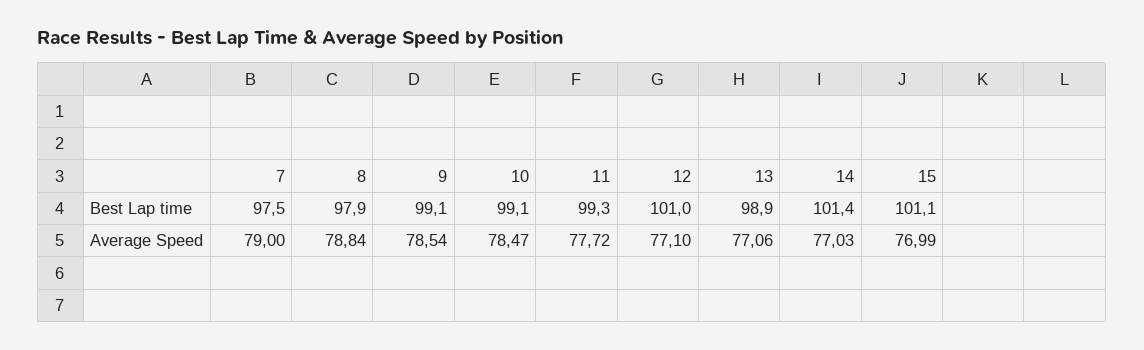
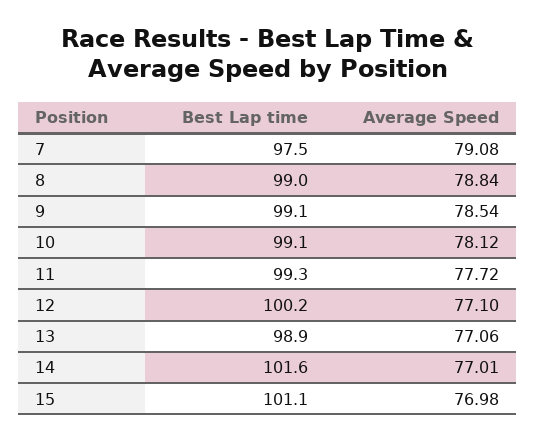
  {
    "7": {
      "Best Lap time": 97.5,
-     "Average Speed": 79
+     "Average Speed": 79.08
    },
    "8": {
-     "Best Lap time": 97.9,
+     "Best Lap time": 99,
      "Average Speed": 78.84
    },
    "9": {
      "Best Lap time": 99.1,
      "Average Speed": 78.54
    },
    "10": {
      "Best Lap time": 99.1,
-     "Average Speed": 78.47
+     "Average Speed": 78.12
    },
    "11": {
      "Best Lap time": 99.3,
      "Average Speed": 77.72
    },
    "12": {
-     "Best Lap time": 101,
+     "Best Lap time": 100.2,
      "Average Speed": 77.1
    },
    "13": {
      "Best Lap time": 98.9,
      "Average Speed": 77.06
    },
    "14": {
-     "Best Lap time": 101.4,
+     "Best Lap time": 101.6,
-     "Average Speed": 77.03
+     "Average Speed": 77.01
    },
    "15": {
      "Best Lap time": 101.1,
-     "Average Speed": 76.99
+     "Average Speed": 76.98
    }
  }

